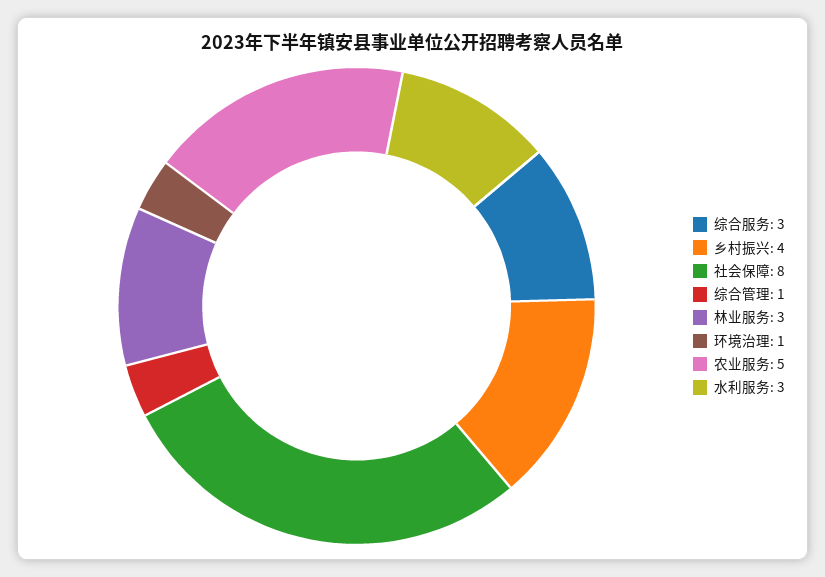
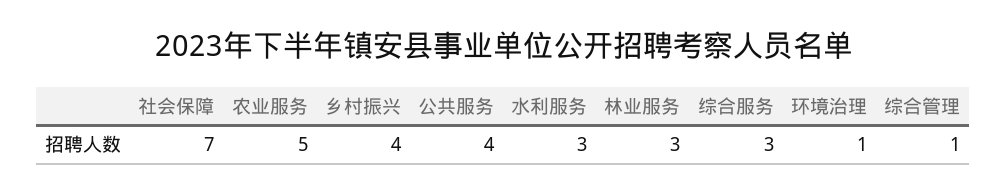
  {
    "综合服务": 3,
    "乡村振兴": 4,
-   "社会保障": 8,
+   "社会保障": 7,
    "综合管理": 1,
    "林业服务": 3,
    "环境治理": 1,
    "农业服务": 5,
-   "水利服务": 3
+   "水利服务": 3,
+   "公共服务": 4
  }

